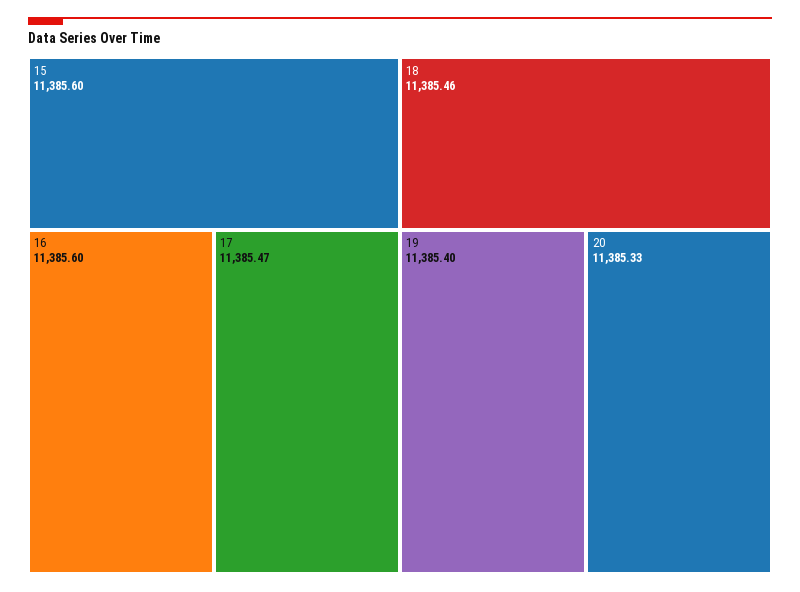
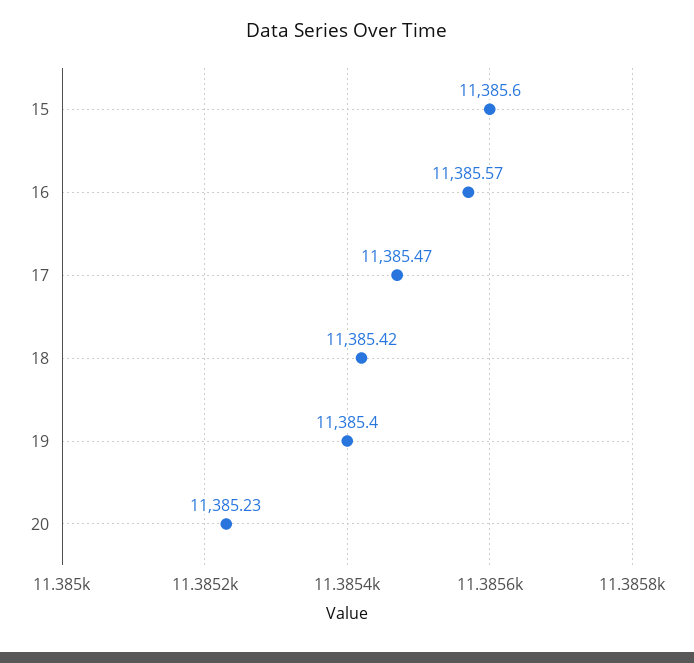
  {
    "15": 11385.6,
-   "16": 11385.6,
+   "16": 11385.57,
    "17": 11385.47,
-   "18": 11385.46,
+   "18": 11385.42,
    "19": 11385.4,
-   "20": 11385.33
+   "20": 11385.23
  }

